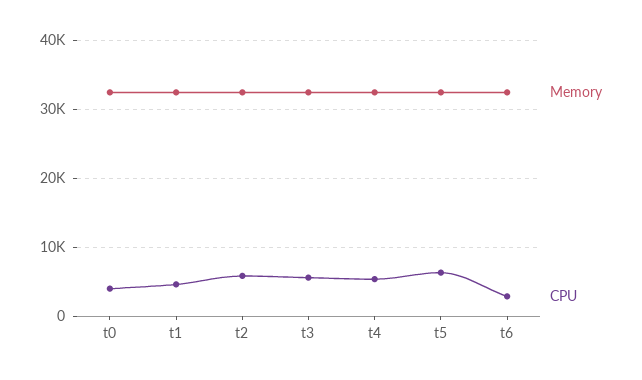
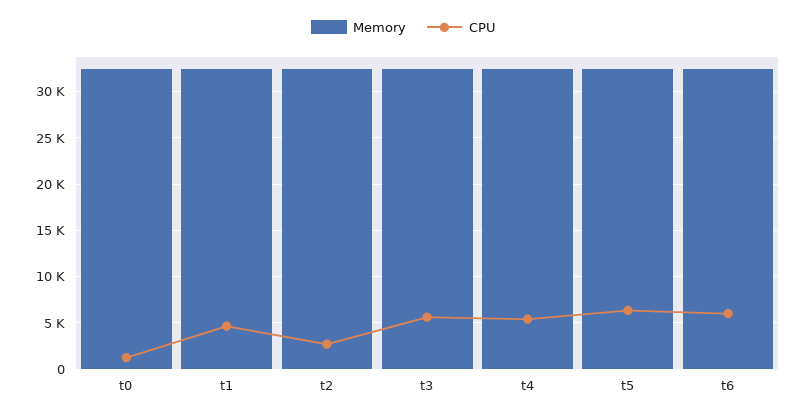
  {
    "Memory": {
      "t0": 32000,
      "t1": 32000,
      "t2": 32000,
      "t3": 32000,
      "t4": 32000,
      "t5": 32000,
      "t6": 32000
    },
    "CPU": {
-     "t0": 4000,
+     "t0": 1000,
      "t1": 5000,
-     "t2": 6000,
+     "t2": 3000,
      "t3": 6000,
      "t4": 5000,
      "t5": 6000,
-     "t6": 3000
+     "t6": 6000
    }
  }

